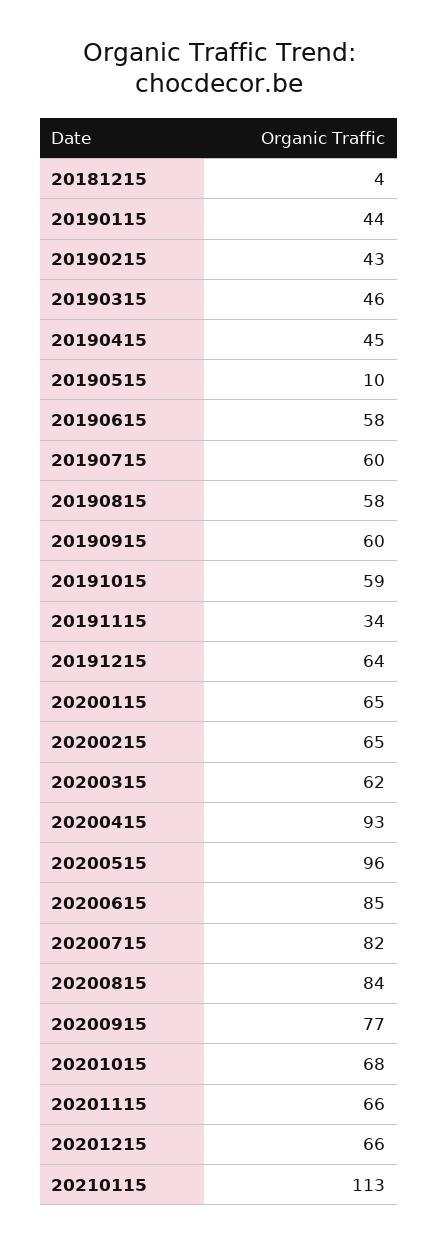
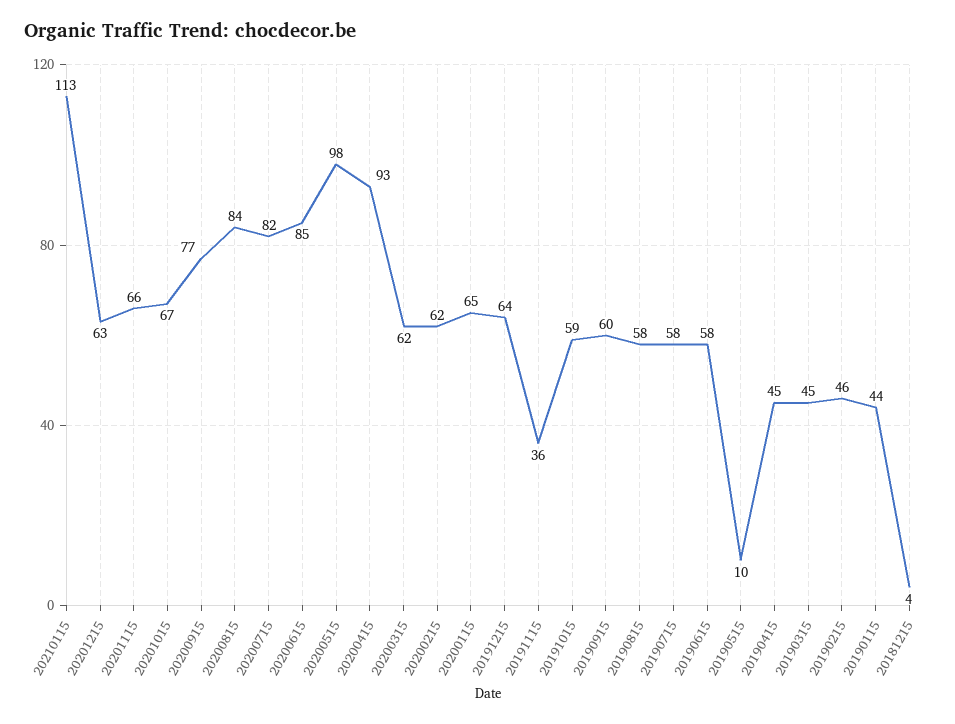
  {
    "20181215": 4,
    "20190115": 44,
-   "20190215": 43,
+   "20190215": 46,
-   "20190315": 46,
+   "20190315": 45,
    "20190415": 45,
    "20190515": 10,
    "20190615": 58,
-   "20190715": 60,
+   "20190715": 58,
    "20190815": 58,
    "20190915": 60,
    "20191015": 59,
-   "20191115": 34,
+   "20191115": 36,
    "20191215": 64,
    "20200115": 65,
-   "20200215": 65,
+   "20200215": 62,
    "20200315": 62,
    "20200415": 93,
-   "20200515": 96,
+   "20200515": 98,
    "20200615": 85,
    "20200715": 82,
    "20200815": 84,
    "20200915": 77,
-   "20201015": 68,
+   "20201015": 67,
    "20201115": 66,
-   "20201215": 66,
+   "20201215": 63,
    "20210115": 113
  }

